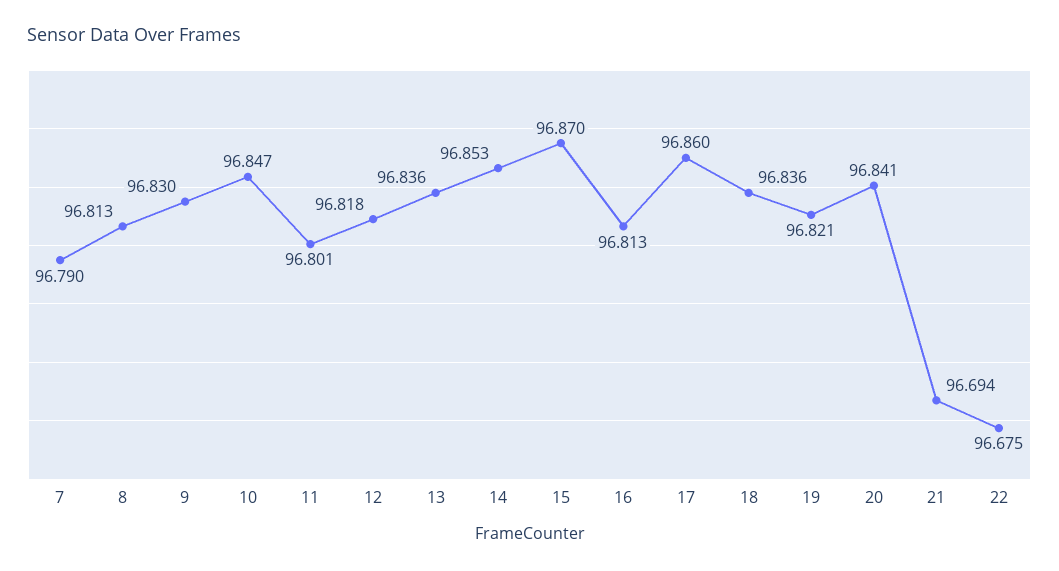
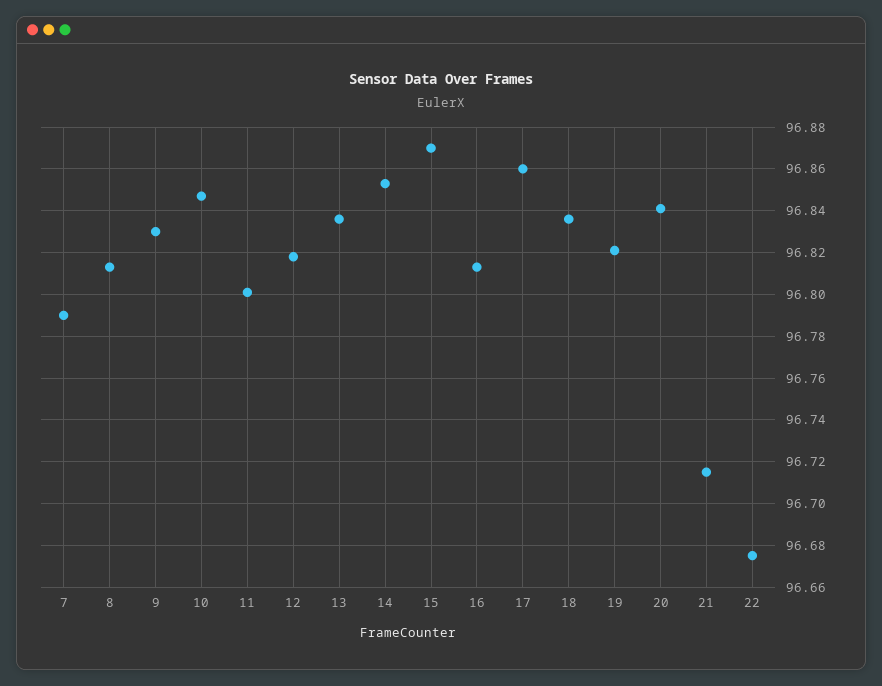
  {
    "7": 96.79,
    "8": 96.813,
    "9": 96.83,
    "10": 96.847,
    "11": 96.801,
    "12": 96.818,
    "13": 96.836,
    "14": 96.853,
    "15": 96.87,
    "16": 96.813,
    "17": 96.86,
    "18": 96.836,
    "19": 96.821,
    "20": 96.841,
-   "21": 96.694,
+   "21": 96.715,
    "22": 96.675
  }

